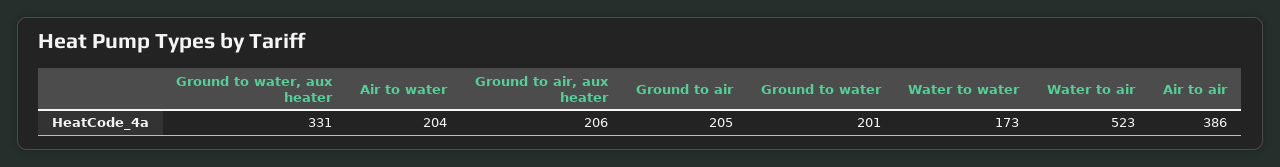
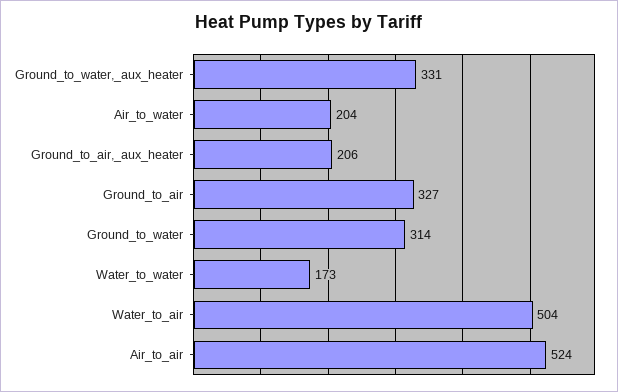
  {
    "Ground to water, aux heater": 331,
    "Air to water": 204,
    "Ground to air, aux heater": 206,
-   "Ground to air": 205,
+   "Ground to air": 327,
-   "Ground to water": 201,
+   "Ground to water": 314,
    "Water to water": 173,
-   "Water to air": 523,
+   "Water to air": 504,
-   "Air to air": 386
+   "Air to air": 524
  }

